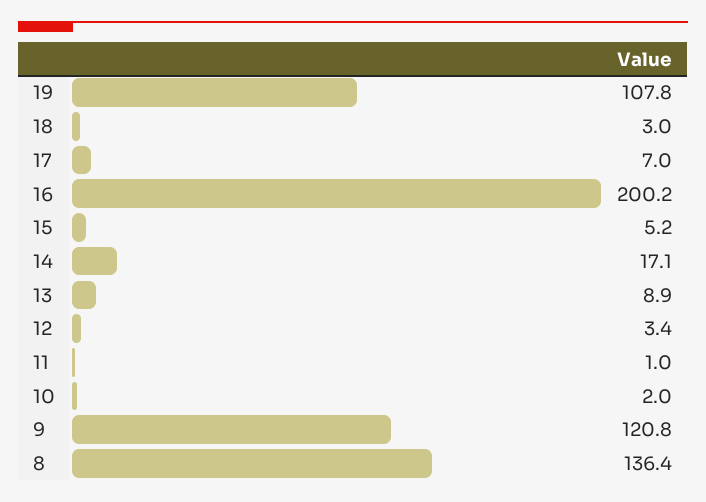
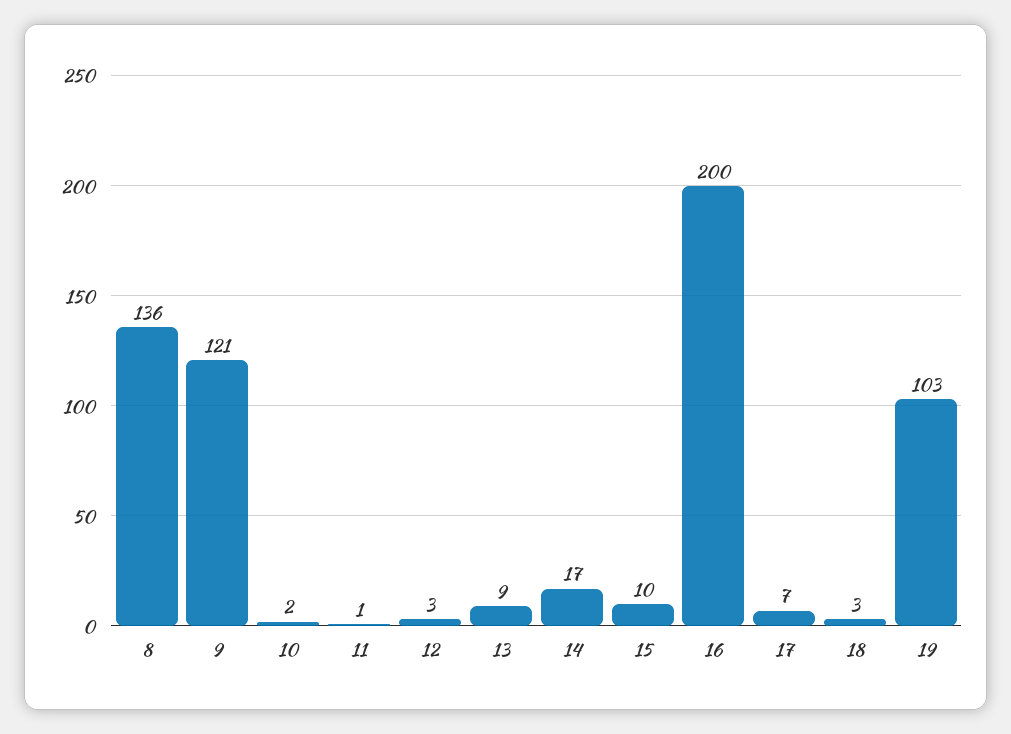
  {
-   "19": 107.8,
+   "19": 103,
    "18": 3,
    "17": 7,
    "16": 200.2,
-   "15": 5.2,
+   "15": 10,
    "14": 17.1,
    "13": 8.9,
    "12": 3.4,
    "11": 1,
    "10": 2,
    "9": 120.8,
    "8": 136.4
  }

